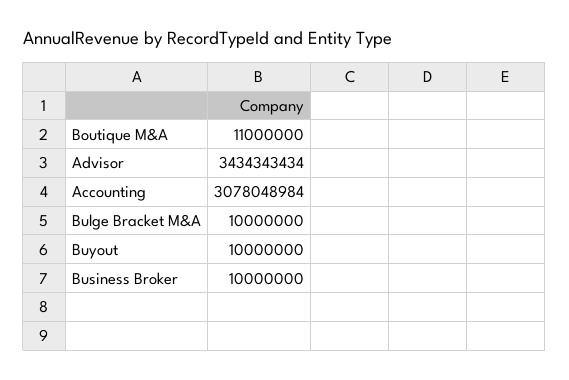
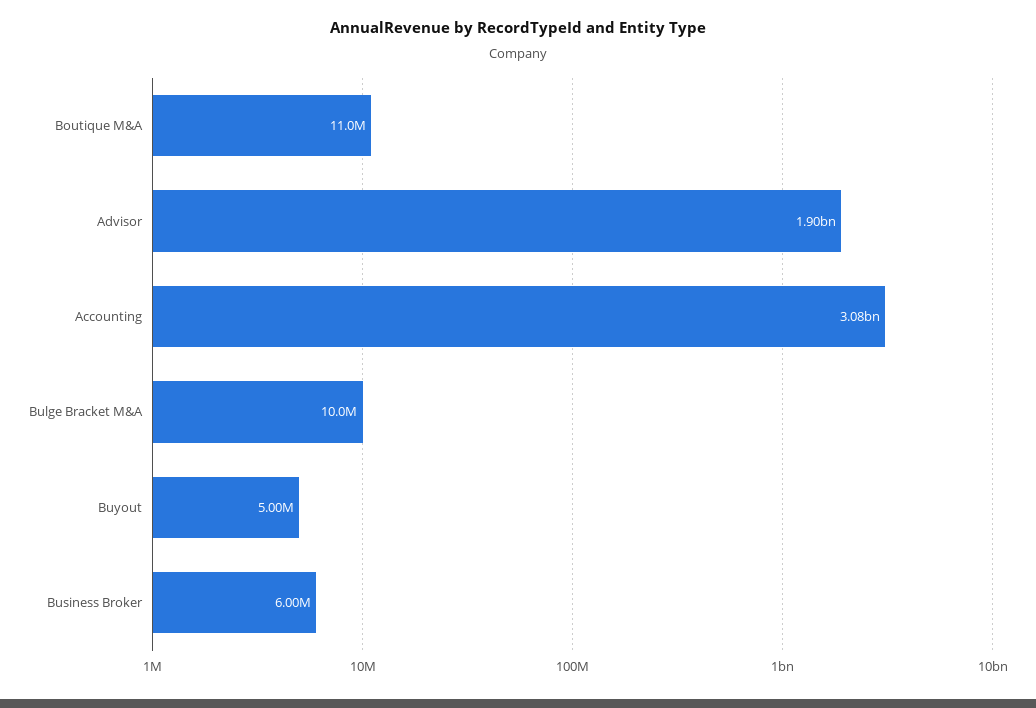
  {
    "Boutique M&A": 11000000,
-   "Advisor": 3434343434,
+   "Advisor": 1900000000,
    "Accounting": 3078048984,
    "Bulge Bracket M&A": 10000000,
-   "Buyout": 10000000,
+   "Buyout": 5000000,
-   "Business Broker": 10000000
+   "Business Broker": 6000000
  }

